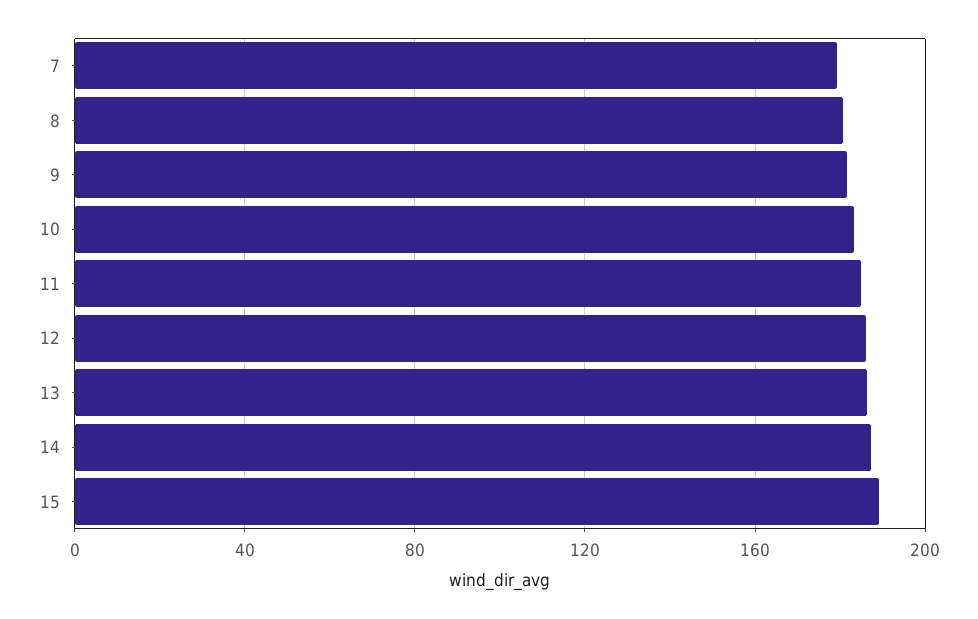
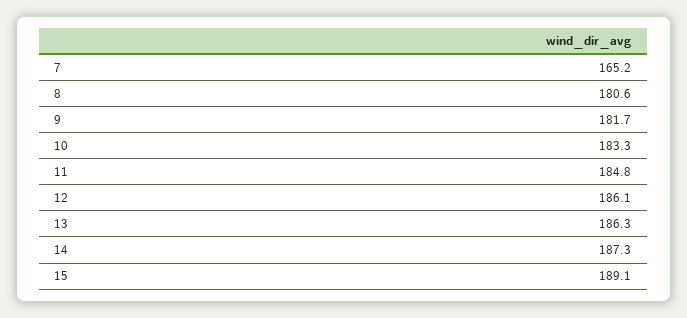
  {
-   "7": 180,
+   "7": 165.2,
    "8": 180.6,
    "9": 181.7,
    "10": 183.3,
    "11": 184.8,
    "12": 186.1,
    "13": 186.3,
    "14": 187.3,
    "15": 189.1
  }

